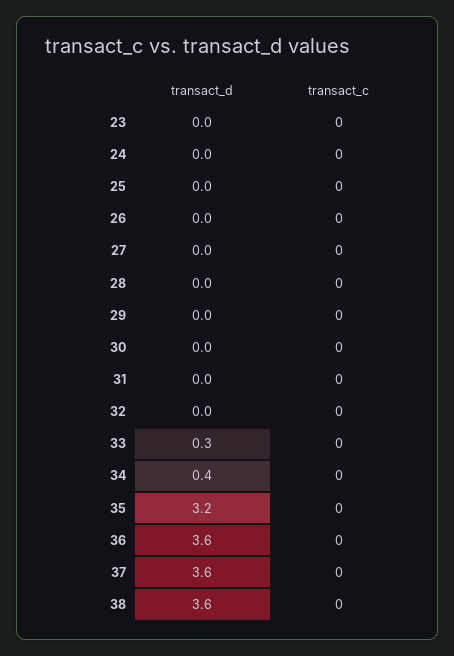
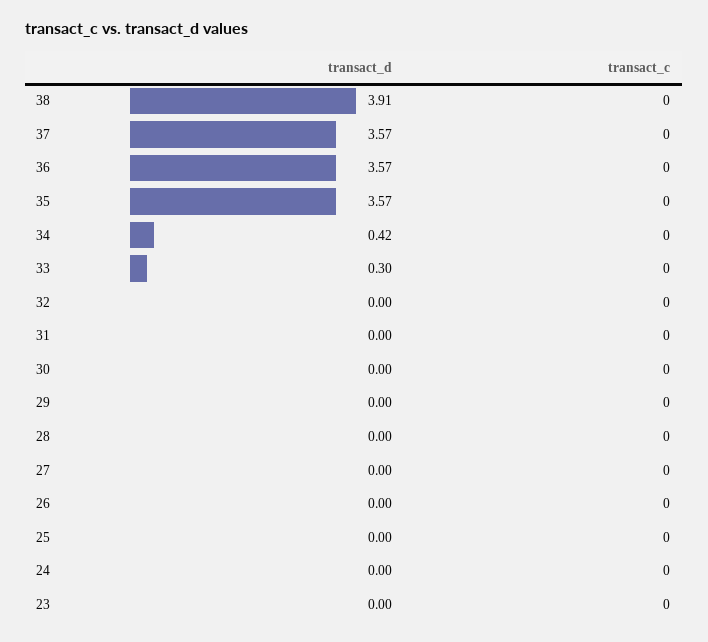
  {
    "transact_d": {
      "23": 0,
      "24": 0,
      "25": 0,
      "26": 0,
      "27": 0,
      "28": 0,
      "29": 0,
      "30": 0,
      "31": 0,
      "32": 0,
      "33": 0.3,
      "34": 0.42,
-     "35": 3.2,
+     "35": 3.57,
      "36": 3.57,
      "37": 3.57,
-     "38": 3.6
+     "38": 3.91
    },
    "transact_c": {
      "23": 0,
      "24": 0,
      "25": 0,
      "26": 0,
      "27": 0,
      "28": 0,
      "29": 0,
      "30": 0,
      "31": 0,
      "32": 0,
      "33": 0,
      "34": 0,
      "35": 0,
      "36": 0,
      "37": 0,
      "38": 0
    }
  }

